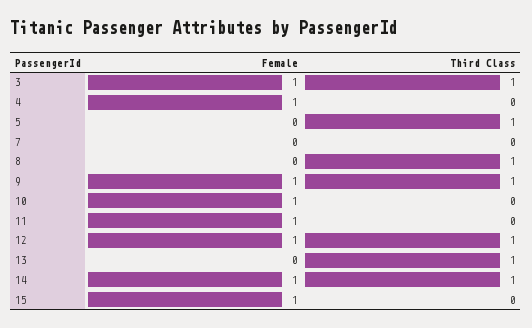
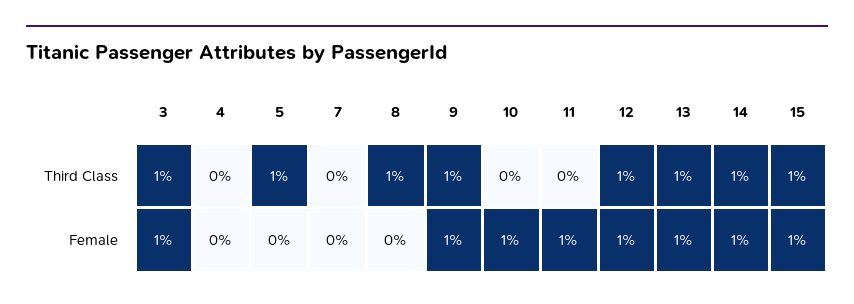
  {
    "Female": {
      "3": 1,
-     "4": 1,
+     "4": 0,
      "5": 0,
      "7": 0,
      "8": 0,
      "9": 1,
      "10": 1,
      "11": 1,
      "12": 1,
-     "13": 0,
+     "13": 1,
      "14": 1,
      "15": 1
    },
    "Third Class": {
      "3": 1,
      "4": 0,
      "5": 1,
      "7": 0,
      "8": 1,
      "9": 1,
      "10": 0,
      "11": 0,
      "12": 1,
      "13": 1,
      "14": 1,
-     "15": 0
+     "15": 1
    }
  }

